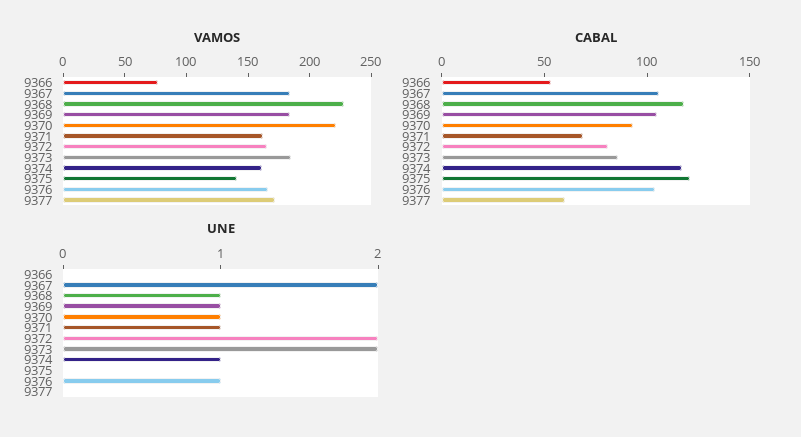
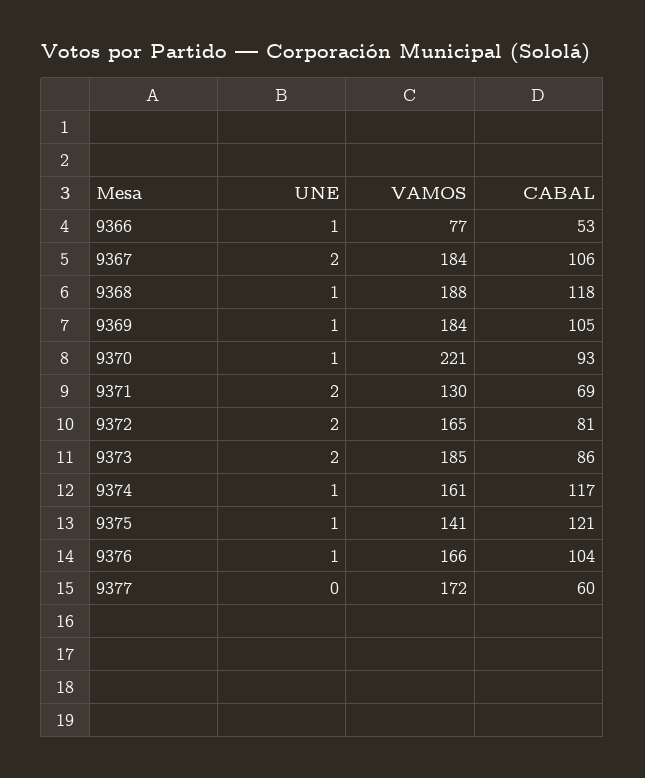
  {
    "VAMOS": {
      "9366": 77,
      "9367": 184,
-     "9368": 230,
+     "9368": 188,
      "9369": 184,
      "9370": 221,
-     "9371": 160,
+     "9371": 130,
      "9372": 165,
      "9373": 185,
      "9374": 161,
      "9375": 141,
      "9376": 166,
      "9377": 172
    },
    "CABAL": {
      "9366": 53,
      "9367": 106,
      "9368": 118,
      "9369": 105,
      "9370": 93,
      "9371": 69,
      "9372": 81,
      "9373": 86,
      "9374": 117,
      "9375": 121,
      "9376": 104,
      "9377": 60
    },
    "UNE": {
-     "9366": 0,
+     "9366": 1,
      "9367": 2,
      "9368": 1,
      "9369": 1,
      "9370": 1,
-     "9371": 1,
+     "9371": 2,
      "9372": 2,
      "9373": 2,
      "9374": 1,
-     "9375": 0,
+     "9375": 1,
      "9376": 1,
      "9377": 0
    }
  }

